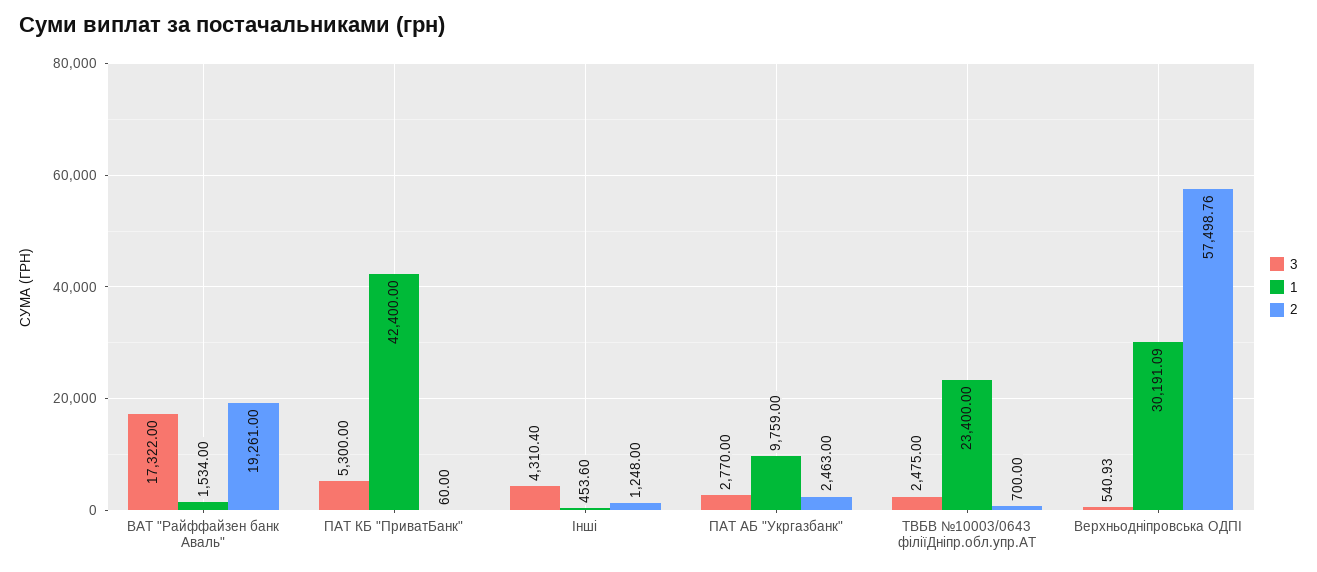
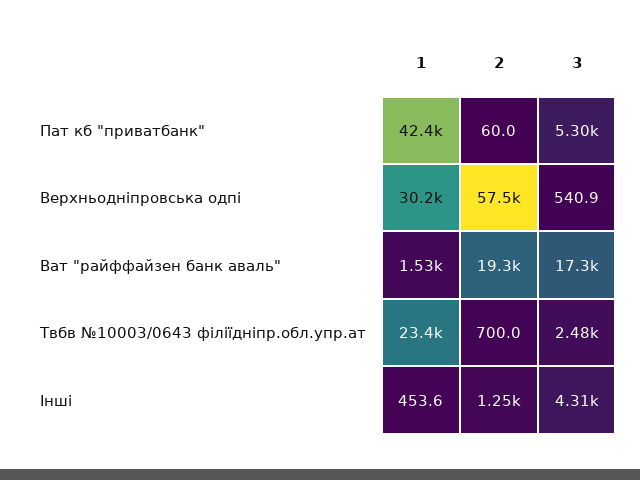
  {
    "3": {
      "ВАТ \"Райффайзен банк Аваль\"": 17322,
      "ПАТ КБ \"ПриватБанк\"": 5300,
      "Інші": 4310.4,
-     "ПАТ АБ \"Укргазбанк\"": 2770,
      "ТВБВ №10003/0643 фiлiїДнiпр.обл.упр.АТ": 2475,
      "Верхньоднiпровська ОДПI": 540.93
    },
    "1": {
      "ВАТ \"Райффайзен банк Аваль\"": 1534,
      "ПАТ КБ \"ПриватБанк\"": 42400,
      "Інші": 453.6,
-     "ПАТ АБ \"Укргазбанк\"": 9759,
      "ТВБВ №10003/0643 фiлiїДнiпр.обл.упр.АТ": 23400,
      "Верхньоднiпровська ОДПI": 30191.09
    },
    "2": {
      "ВАТ \"Райффайзен банк Аваль\"": 19261,
      "ПАТ КБ \"ПриватБанк\"": 60,
      "Інші": 1248,
-     "ПАТ АБ \"Укргазбанк\"": 2463,
      "ТВБВ №10003/0643 фiлiїДнiпр.обл.упр.АТ": 700,
      "Верхньоднiпровська ОДПI": 57498.76
    }
  }

